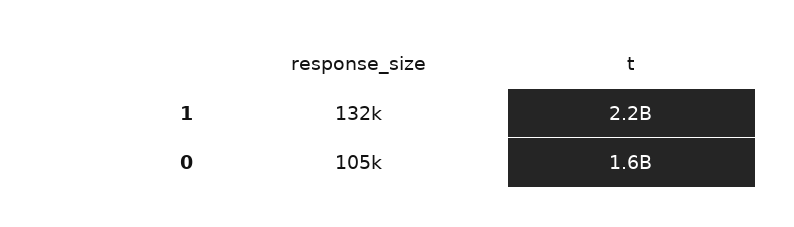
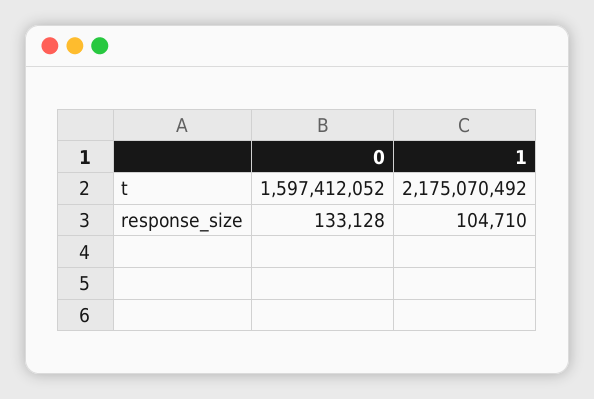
  {
    "response_size": {
-     "1": 132000,
+     "1": 104710,
-     "0": 105000
+     "0": 133128
    },
    "t": {
      "1": 2175070492,
      "0": 1597412052
    }
  }

